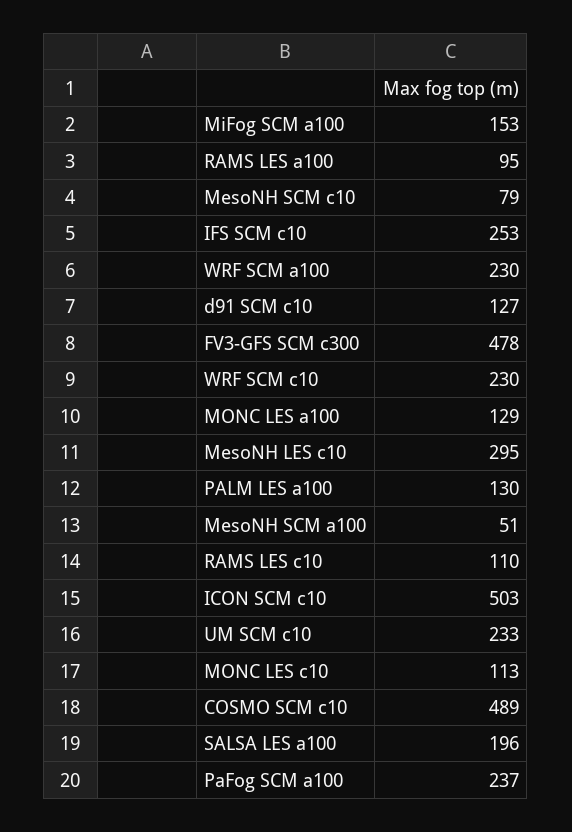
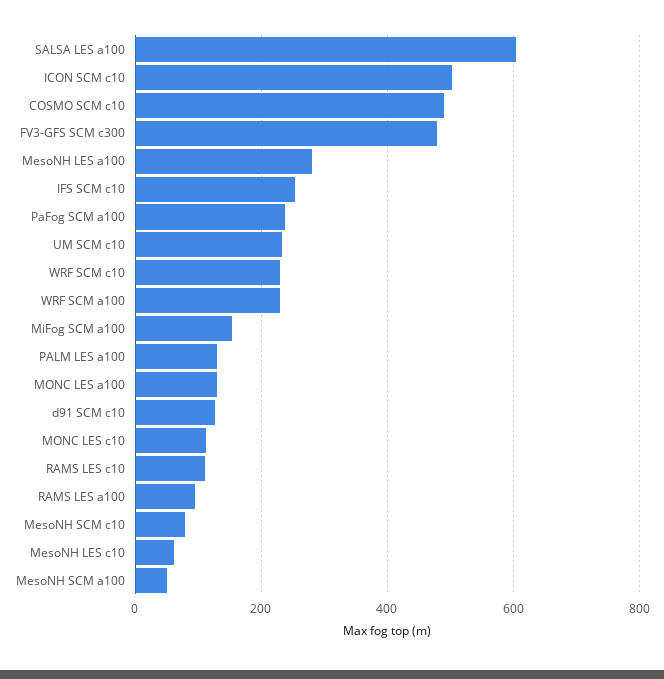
  {
    "MiFog SCM a100": 153,
    "RAMS LES a100": 95,
    "MesoNH SCM c10": 79,
    "IFS SCM c10": 253,
    "WRF SCM a100": 230,
    "d91 SCM c10": 127,
    "FV3-GFS SCM c300": 478,
    "WRF SCM c10": 230,
    "MONC LES a100": 129,
-   "MesoNH LES c10": 295,
+   "MesoNH LES c10": 60,
    "PALM LES a100": 130,
    "MesoNH SCM a100": 51,
    "RAMS LES c10": 110,
    "ICON SCM c10": 503,
    "UM SCM c10": 233,
    "MONC LES c10": 113,
    "COSMO SCM c10": 489,
-   "SALSA LES a100": 196,
+   "SALSA LES a100": 600,
-   "PaFog SCM a100": 237
+   "PaFog SCM a100": 237,
+   "MesoNH LES a100": 280
  }

